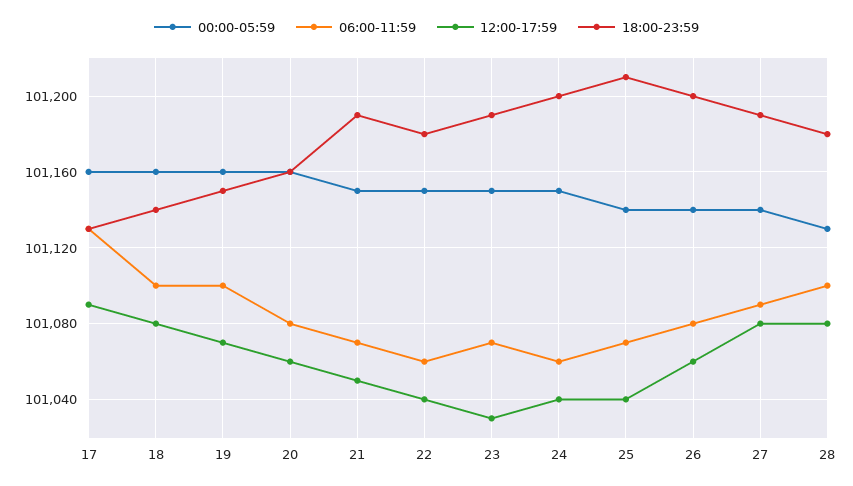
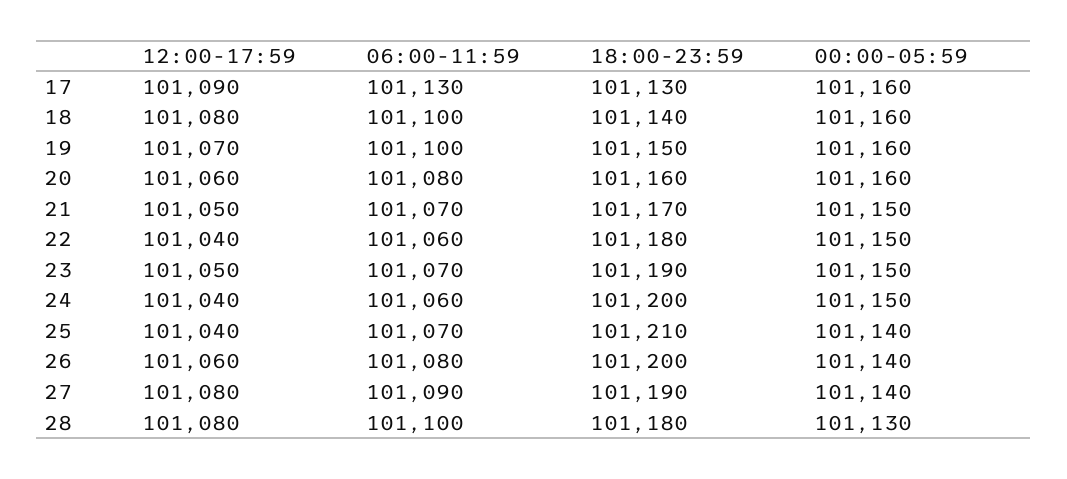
  {
    "00:00-05:59": {
      "17": 101160,
      "18": 101160,
      "19": 101160,
      "20": 101160,
      "21": 101150,
      "22": 101150,
      "23": 101150,
      "24": 101150,
      "25": 101140,
      "26": 101140,
      "27": 101140,
      "28": 101130
    },
    "06:00-11:59": {
      "17": 101130,
      "18": 101100,
      "19": 101100,
      "20": 101080,
      "21": 101070,
      "22": 101060,
      "23": 101070,
      "24": 101060,
      "25": 101070,
      "26": 101080,
      "27": 101090,
      "28": 101100
    },
    "12:00-17:59": {
      "17": 101090,
      "18": 101080,
      "19": 101070,
      "20": 101060,
      "21": 101050,
      "22": 101040,
-     "23": 101030,
+     "23": 101050,
      "24": 101040,
      "25": 101040,
      "26": 101060,
      "27": 101080,
      "28": 101080
    },
    "18:00-23:59": {
      "17": 101130,
      "18": 101140,
      "19": 101150,
      "20": 101160,
-     "21": 101190,
+     "21": 101170,
      "22": 101180,
      "23": 101190,
      "24": 101200,
      "25": 101210,
      "26": 101200,
      "27": 101190,
      "28": 101180
    }
  }

